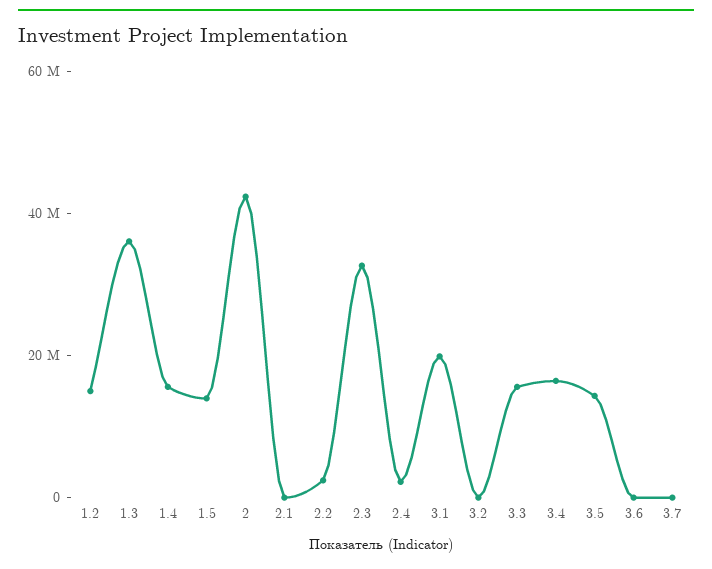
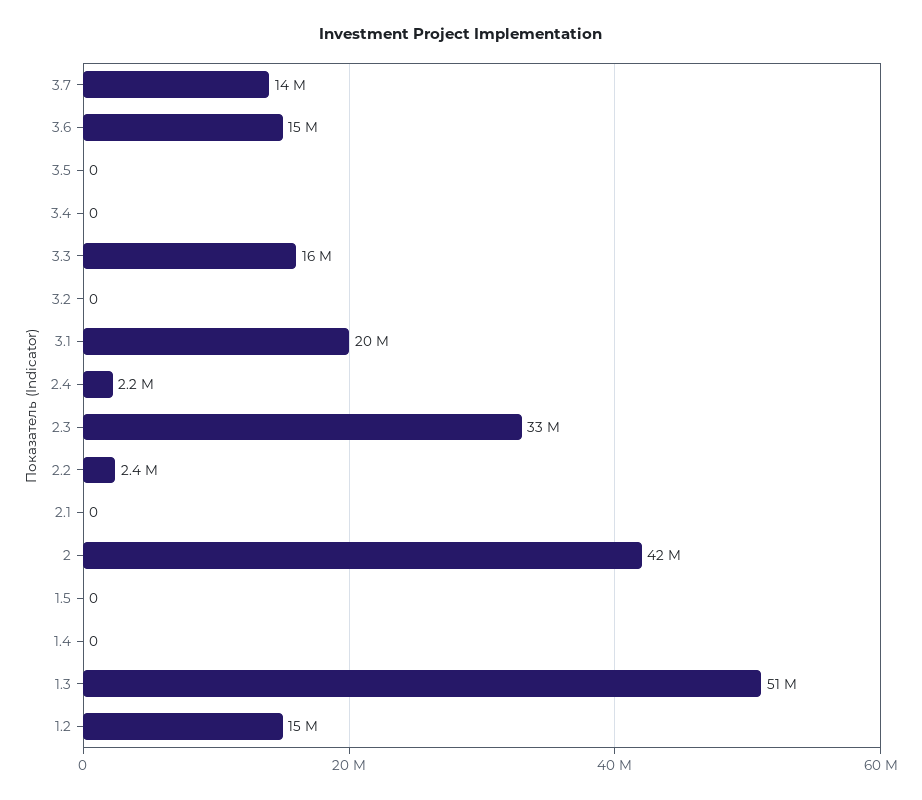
  {
    "1.2": 15000000,
-   "1.3": 35000000,
+   "1.3": 51000000,
-   "1.4": 15000000,
+   "1.4": 0,
-   "1.5": 15000000,
+   "1.5": 0,
    "2": 42000000,
    "2.1": 0,
    "2.2": 2400000,
    "2.3": 33000000,
    "2.4": 2200000,
    "3.1": 20000000,
    "3.2": 0,
    "3.3": 16000000,
-   "3.4": 15000000,
+   "3.4": 0,
-   "3.5": 15000000,
+   "3.5": 0,
-   "3.6": 0,
+   "3.6": 15000000,
-   "3.7": 0
+   "3.7": 14000000
  }

